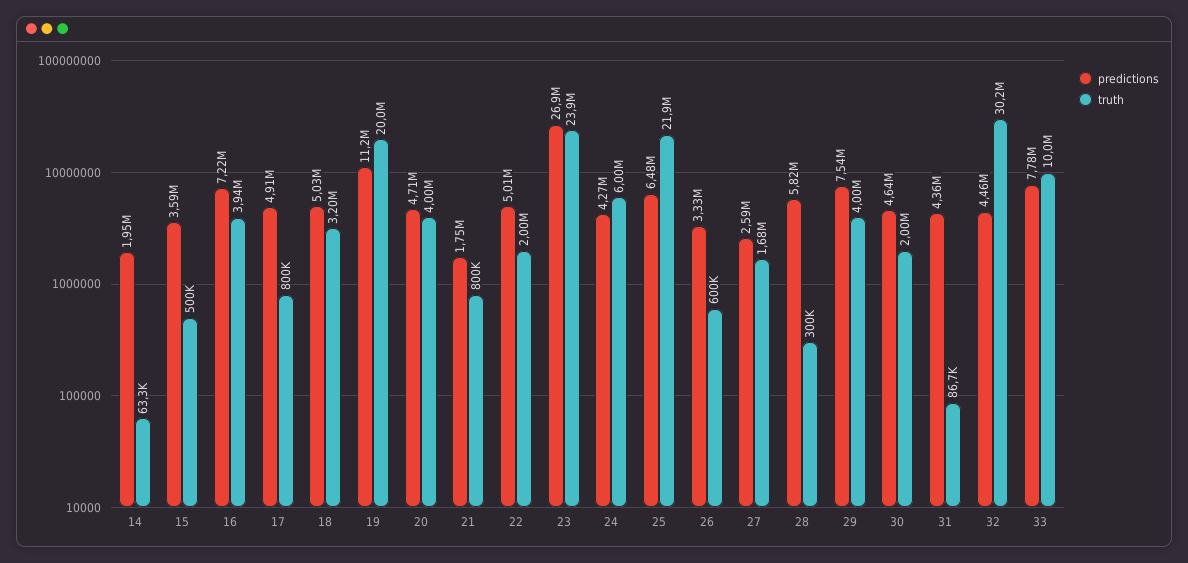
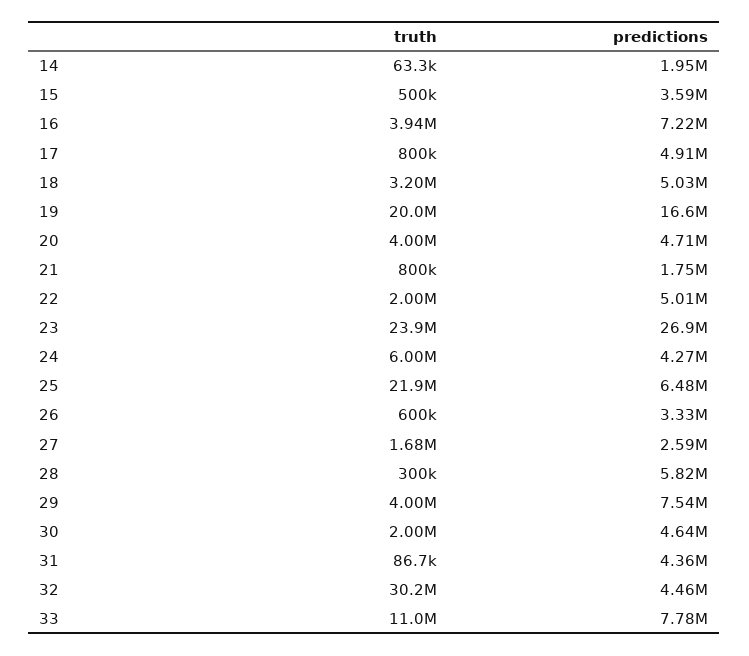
  {
    "predictions": {
      "14": 1950000,
      "15": 3590000,
      "16": 7220000,
      "17": 4910000,
      "18": 5030000,
-     "19": 11200000,
+     "19": 16600000,
      "20": 4710000,
      "21": 1750000,
      "22": 5010000,
      "23": 26900000,
      "24": 4270000,
      "25": 6480000,
      "26": 3330000,
      "27": 2590000,
      "28": 5820000,
      "29": 7540000,
      "30": 4640000,
      "31": 4360000,
      "32": 4460000,
      "33": 7780000
    },
    "truth": {
      "14": 63300,
      "15": 500000,
      "16": 3940000,
      "17": 800000,
      "18": 3200000,
      "19": 20000000,
      "20": 4000000,
      "21": 800000,
      "22": 2000000,
      "23": 23900000,
      "24": 6000000,
      "25": 21900000,
      "26": 600000,
      "27": 1680000,
      "28": 300000,
      "29": 4000000,
      "30": 2000000,
      "31": 86700,
      "32": 30200000,
-     "33": 10000000
+     "33": 11000000
    }
  }

